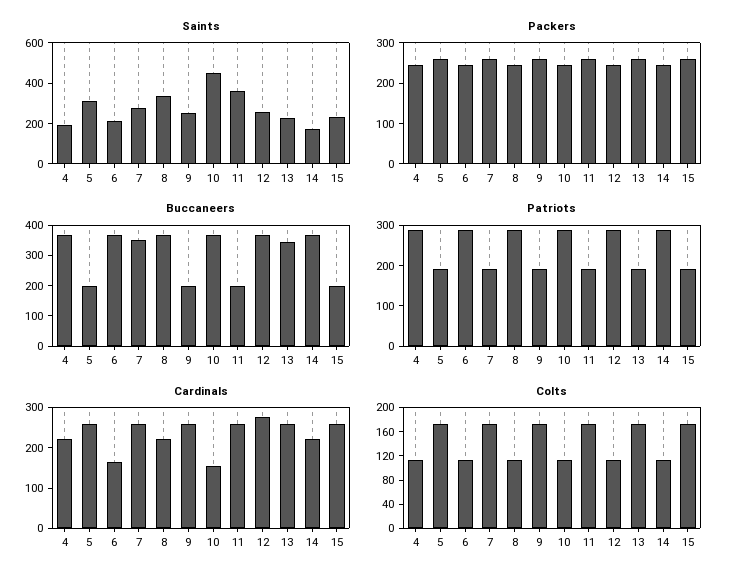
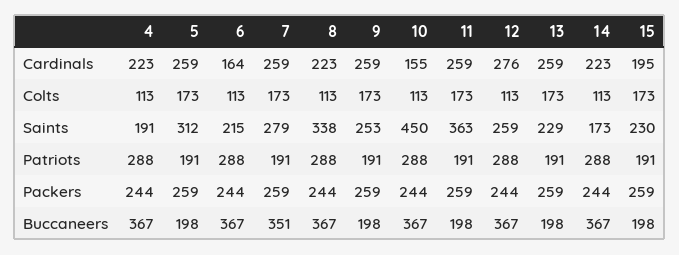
  {
    "Saints": {
      "4": 191,
      "5": 312,
      "6": 215,
      "7": 279,
      "8": 338,
      "9": 253,
      "10": 450,
      "11": 363,
      "12": 259,
      "13": 229,
      "14": 173,
      "15": 230
    },
    "Packers": {
      "4": 244,
      "5": 259,
      "6": 244,
      "7": 259,
      "8": 244,
      "9": 259,
      "10": 244,
      "11": 259,
      "12": 244,
      "13": 259,
      "14": 244,
      "15": 259
    },
    "Buccaneers": {
      "4": 367,
      "5": 198,
      "6": 367,
      "7": 351,
      "8": 367,
      "9": 198,
      "10": 367,
      "11": 198,
      "12": 367,
-     "13": 350,
+     "13": 198,
      "14": 367,
      "15": 198
    },
    "Patriots": {
      "4": 288,
      "5": 191,
      "6": 288,
      "7": 191,
      "8": 288,
      "9": 191,
      "10": 288,
      "11": 191,
      "12": 288,
      "13": 191,
      "14": 288,
      "15": 191
    },
    "Cardinals": {
      "4": 223,
      "5": 259,
      "6": 164,
      "7": 259,
      "8": 223,
      "9": 259,
      "10": 155,
      "11": 259,
      "12": 276,
      "13": 259,
      "14": 223,
-     "15": 260
+     "15": 195
    },
    "Colts": {
      "4": 113,
      "5": 173,
      "6": 113,
      "7": 173,
      "8": 113,
      "9": 173,
      "10": 113,
      "11": 173,
      "12": 113,
      "13": 173,
      "14": 113,
      "15": 173
    }
  }

